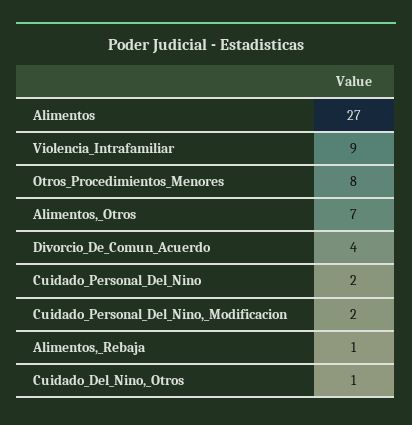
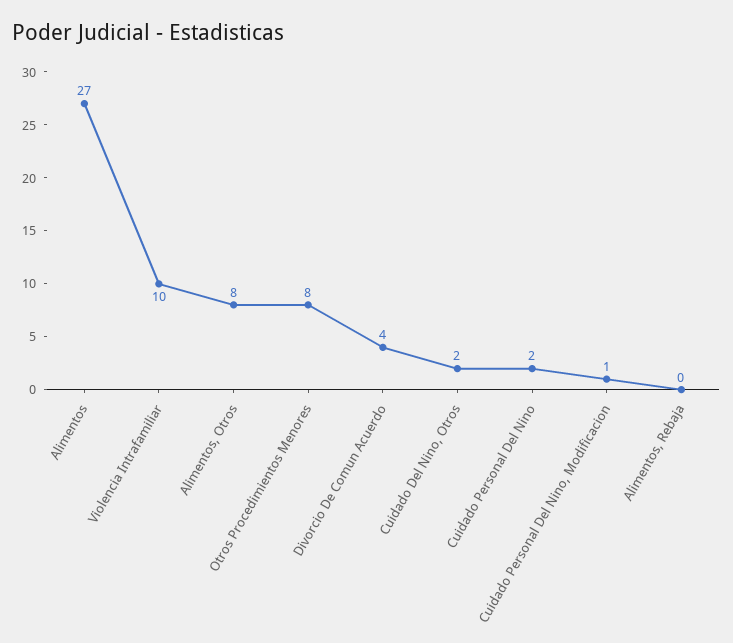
  {
    "Alimentos": 27,
-   "Violencia_Intrafamiliar": 9,
+   "Violencia_Intrafamiliar": 10,
    "Otros_Procedimientos_Menores": 8,
-   "Alimentos,_Otros": 7,
+   "Alimentos,_Otros": 8,
    "Divorcio_De_Comun_Acuerdo": 4,
    "Cuidado_Personal_Del_Nino": 2,
-   "Cuidado_Personal_Del_Nino,_Modificacion": 2,
+   "Cuidado_Personal_Del_Nino,_Modificacion": 1,
-   "Alimentos,_Rebaja": 1,
+   "Alimentos,_Rebaja": 0,
-   "Cuidado_Del_Nino,_Otros": 1
+   "Cuidado_Del_Nino,_Otros": 2
  }

